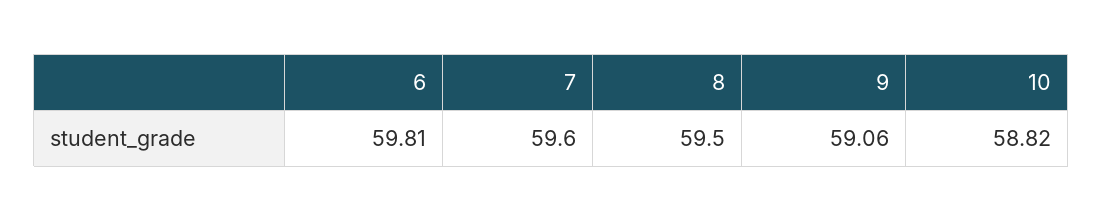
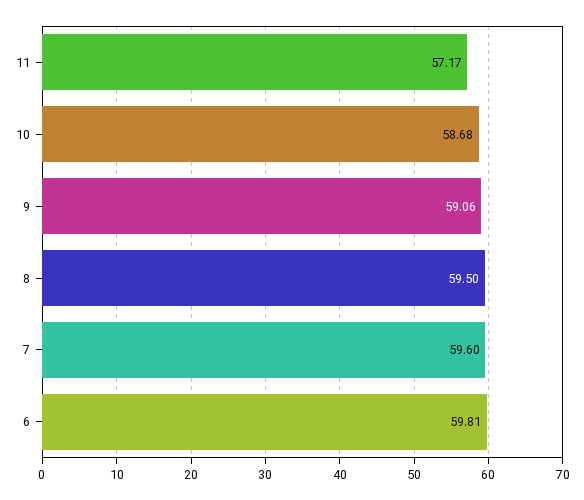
  {
    "6": 59.81,
    "7": 59.6,
    "8": 59.5,
    "9": 59.06,
-   "10": 58.82
+   "10": 58.68,
+   "11": 57.17
  }

